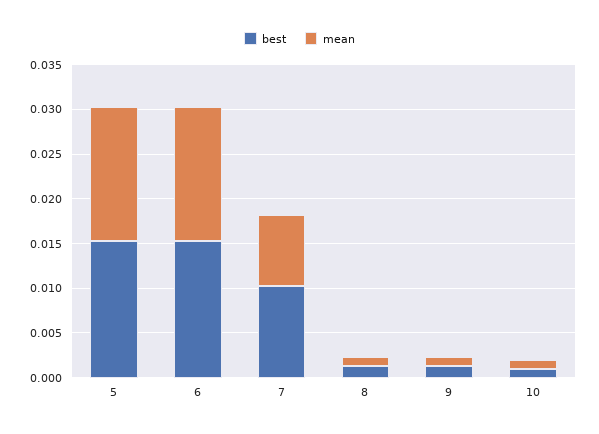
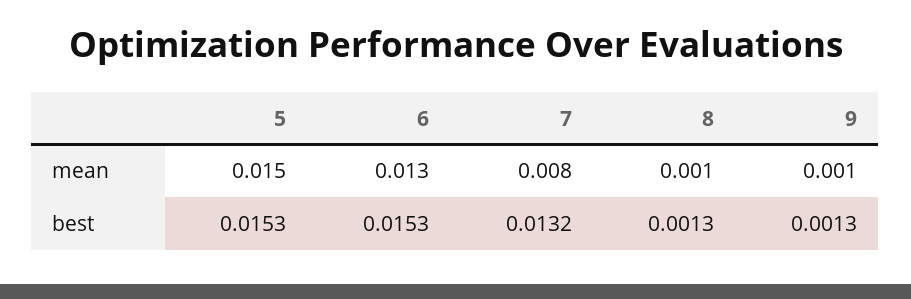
  {
    "best": {
      "5": 0.0153,
      "6": 0.0153,
-     "7": 0.01,
+     "7": 0.0132,
      "8": 0.0013,
-     "9": 0.0013,
+     "9": 0.0013
-     "10": 0.001
    },
    "mean": {
      "5": 0.015,
-     "6": 0.015,
+     "6": 0.013,
      "7": 0.008,
      "8": 0.001,
-     "9": 0.001,
+     "9": 0.001
-     "10": 0.001
    }
  }

